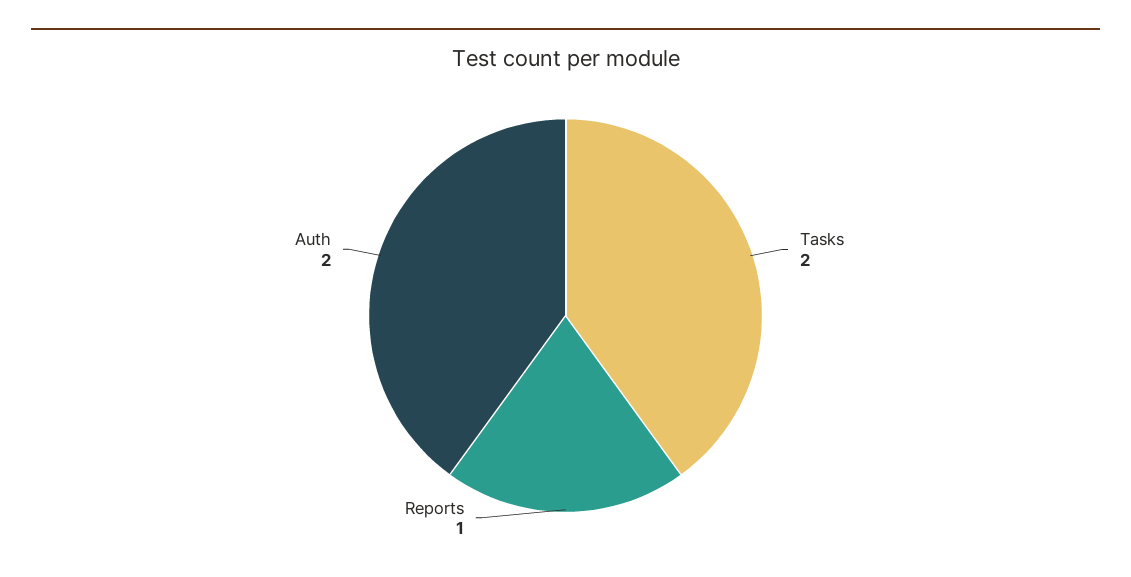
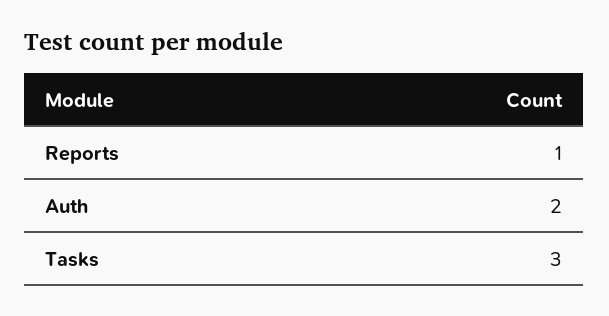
  {
-   "Tasks": 2,
+   "Tasks": 3,
    "Reports": 1,
    "Auth": 2
  }

